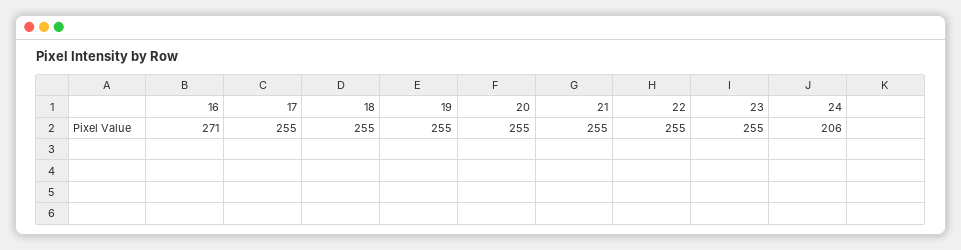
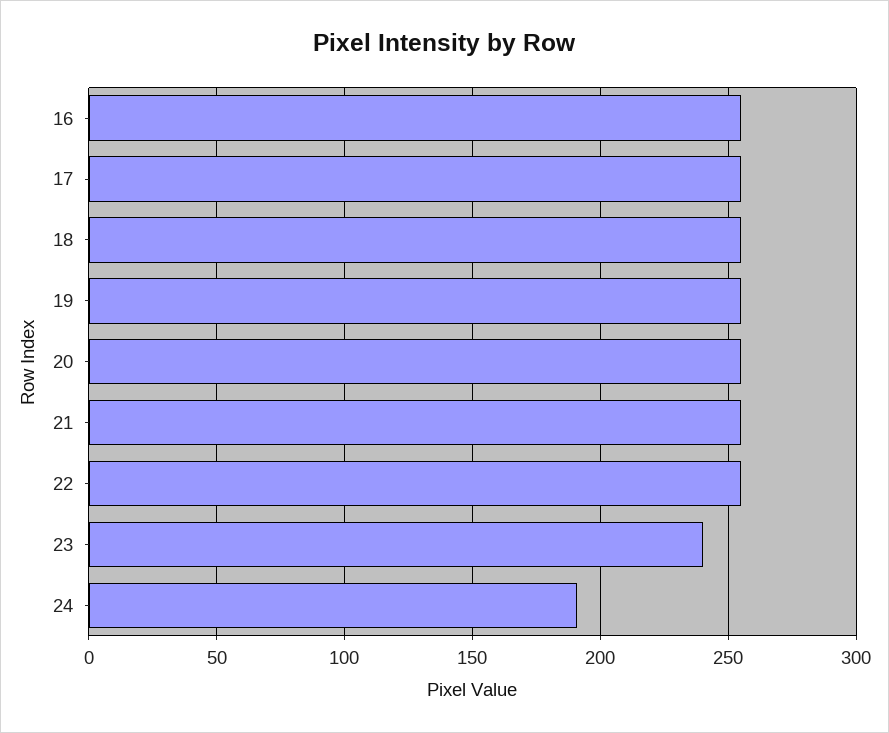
  {
-   "16": 271,
+   "16": 255,
    "17": 255,
    "18": 255,
    "19": 255,
    "20": 255,
    "21": 255,
    "22": 255,
-   "23": 255,
+   "23": 240,
-   "24": 206
+   "24": 190
  }

